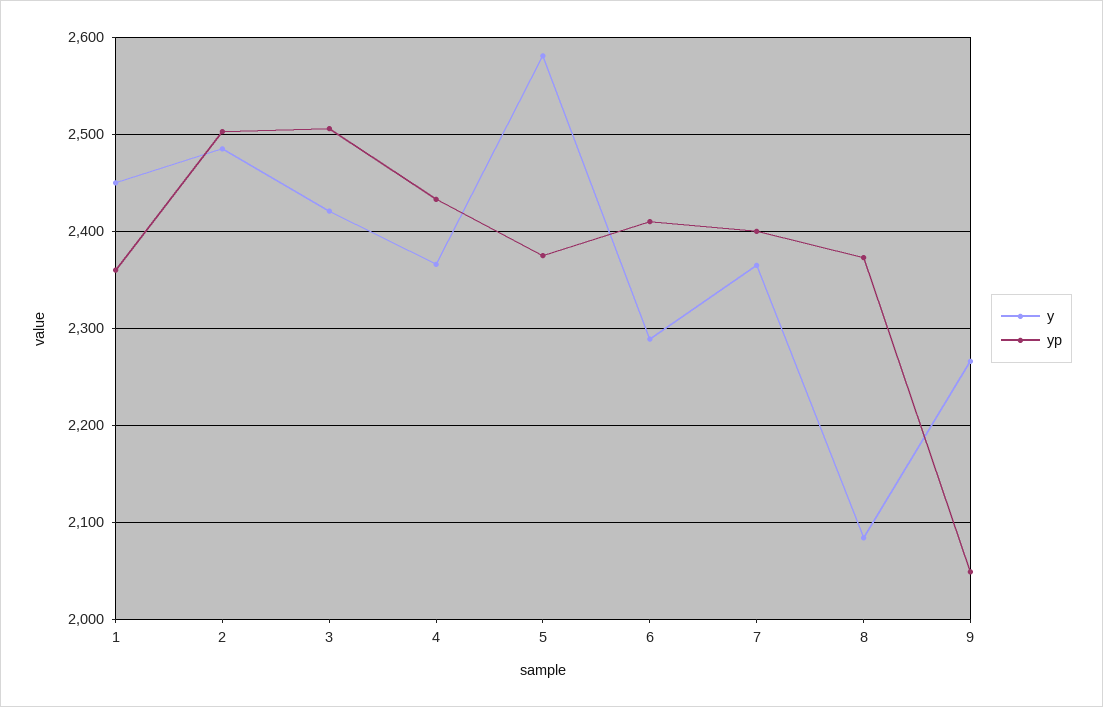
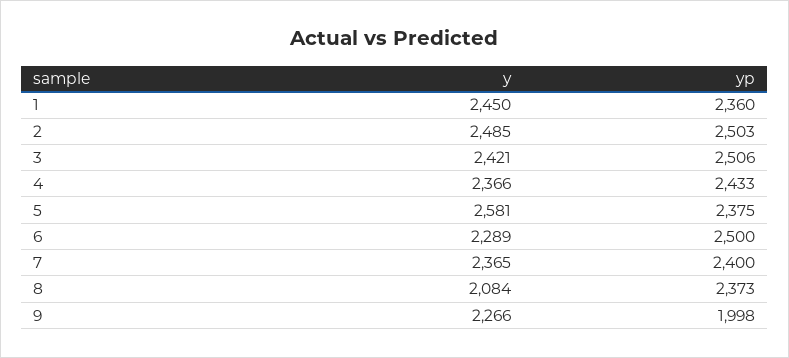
  {
    "y": {
      "1": 2450,
      "2": 2485,
      "3": 2421,
      "4": 2366,
      "5": 2581,
      "6": 2289,
      "7": 2365,
      "8": 2084,
      "9": 2266
    },
    "yp": {
      "1": 2360,
      "2": 2503,
      "3": 2506,
      "4": 2433,
      "5": 2375,
-     "6": 2410,
+     "6": 2500,
      "7": 2400,
      "8": 2373,
-     "9": 2050
+     "9": 1998
    }
  }

